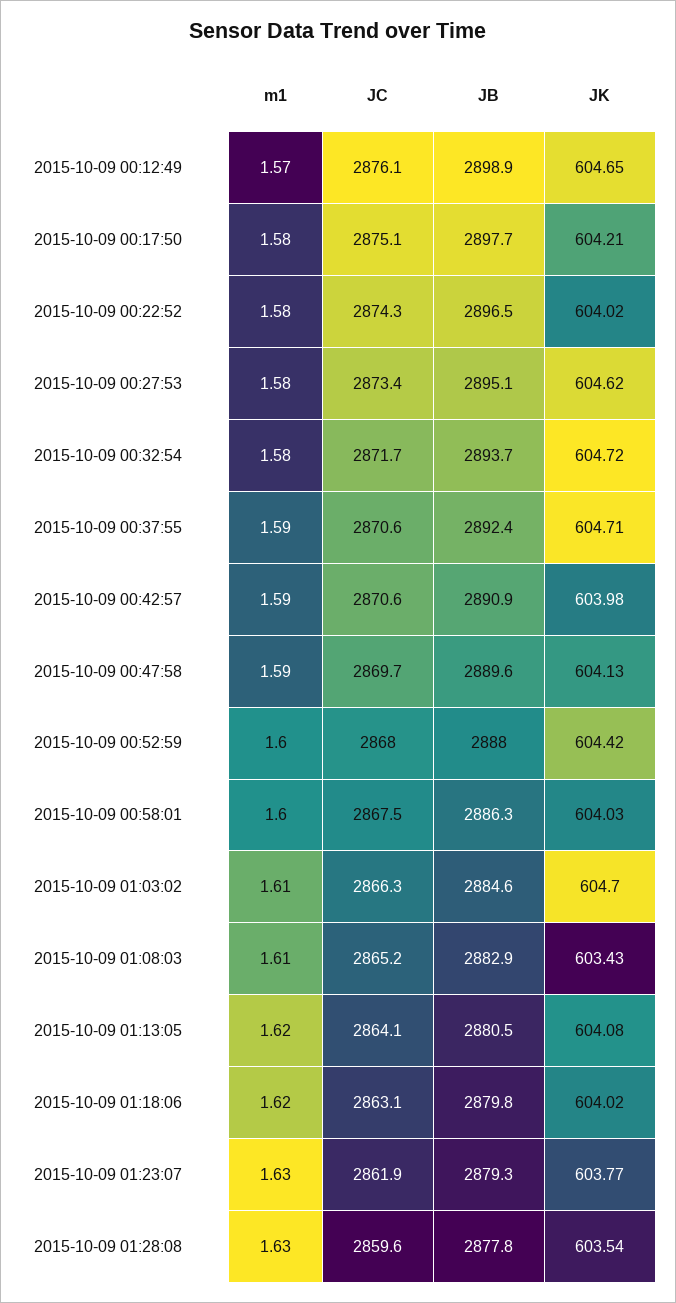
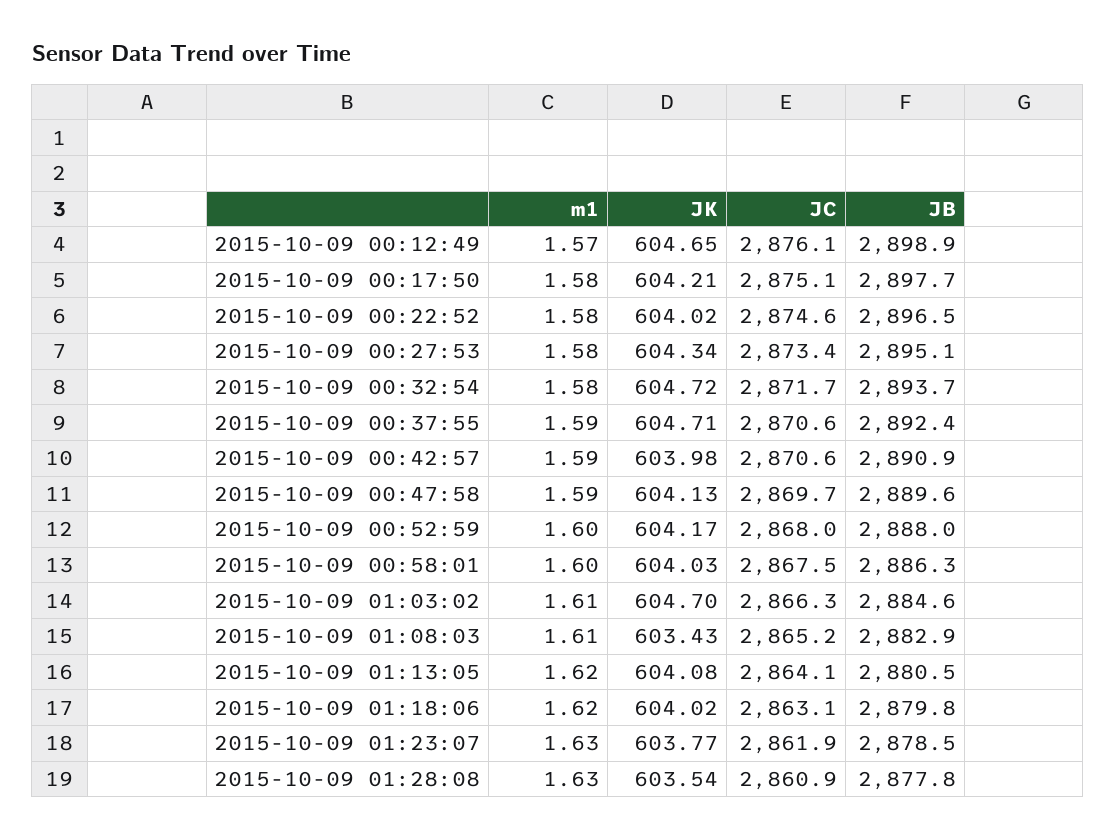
  {
    "m1": {
      "2015-10-09 00:12:49": 1.57,
      "2015-10-09 00:17:50": 1.58,
      "2015-10-09 00:22:52": 1.58,
      "2015-10-09 00:27:53": 1.58,
      "2015-10-09 00:32:54": 1.58,
      "2015-10-09 00:37:55": 1.59,
      "2015-10-09 00:42:57": 1.59,
      "2015-10-09 00:47:58": 1.59,
      "2015-10-09 00:52:59": 1.6,
      "2015-10-09 00:58:01": 1.6,
      "2015-10-09 01:03:02": 1.61,
      "2015-10-09 01:08:03": 1.61,
      "2015-10-09 01:13:05": 1.62,
      "2015-10-09 01:18:06": 1.62,
      "2015-10-09 01:23:07": 1.63,
      "2015-10-09 01:28:08": 1.63
    },
    "JC": {
      "2015-10-09 00:12:49": 2876.1,
      "2015-10-09 00:17:50": 2875.1,
-     "2015-10-09 00:22:52": 2874.3,
+     "2015-10-09 00:22:52": 2874.6,
      "2015-10-09 00:27:53": 2873.4,
      "2015-10-09 00:32:54": 2871.7,
      "2015-10-09 00:37:55": 2870.6,
      "2015-10-09 00:42:57": 2870.6,
      "2015-10-09 00:47:58": 2869.7,
      "2015-10-09 00:52:59": 2868,
      "2015-10-09 00:58:01": 2867.5,
      "2015-10-09 01:03:02": 2866.3,
      "2015-10-09 01:08:03": 2865.2,
      "2015-10-09 01:13:05": 2864.1,
      "2015-10-09 01:18:06": 2863.1,
      "2015-10-09 01:23:07": 2861.9,
-     "2015-10-09 01:28:08": 2859.6
+     "2015-10-09 01:28:08": 2860.9
    },
    "JB": {
      "2015-10-09 00:12:49": 2898.9,
      "2015-10-09 00:17:50": 2897.7,
      "2015-10-09 00:22:52": 2896.5,
      "2015-10-09 00:27:53": 2895.1,
      "2015-10-09 00:32:54": 2893.7,
      "2015-10-09 00:37:55": 2892.4,
      "2015-10-09 00:42:57": 2890.9,
      "2015-10-09 00:47:58": 2889.6,
      "2015-10-09 00:52:59": 2888,
      "2015-10-09 00:58:01": 2886.3,
      "2015-10-09 01:03:02": 2884.6,
      "2015-10-09 01:08:03": 2882.9,
      "2015-10-09 01:13:05": 2880.5,
      "2015-10-09 01:18:06": 2879.8,
-     "2015-10-09 01:23:07": 2879.3,
+     "2015-10-09 01:23:07": 2878.5,
      "2015-10-09 01:28:08": 2877.8
    },
    "JK": {
      "2015-10-09 00:12:49": 604.65,
      "2015-10-09 00:17:50": 604.21,
      "2015-10-09 00:22:52": 604.02,
-     "2015-10-09 00:27:53": 604.62,
+     "2015-10-09 00:27:53": 604.34,
      "2015-10-09 00:32:54": 604.72,
      "2015-10-09 00:37:55": 604.71,
      "2015-10-09 00:42:57": 603.98,
      "2015-10-09 00:47:58": 604.13,
-     "2015-10-09 00:52:59": 604.42,
+     "2015-10-09 00:52:59": 604.17,
      "2015-10-09 00:58:01": 604.03,
      "2015-10-09 01:03:02": 604.7,
      "2015-10-09 01:08:03": 603.43,
      "2015-10-09 01:13:05": 604.08,
      "2015-10-09 01:18:06": 604.02,
      "2015-10-09 01:23:07": 603.77,
      "2015-10-09 01:28:08": 603.54
    }
  }

